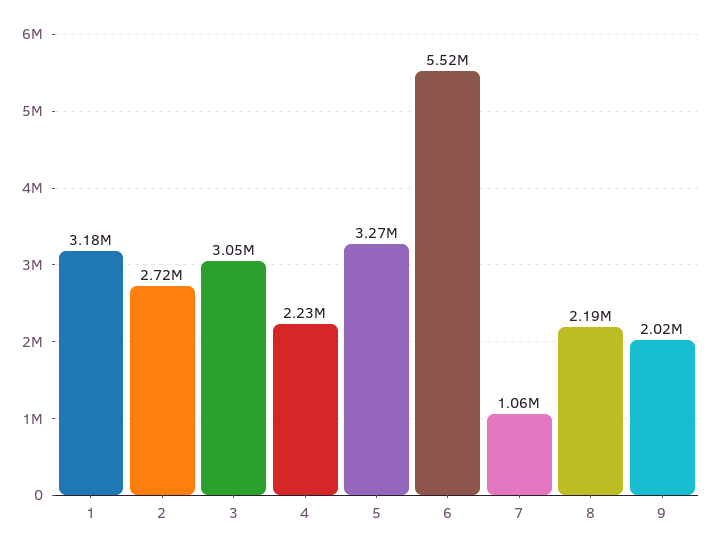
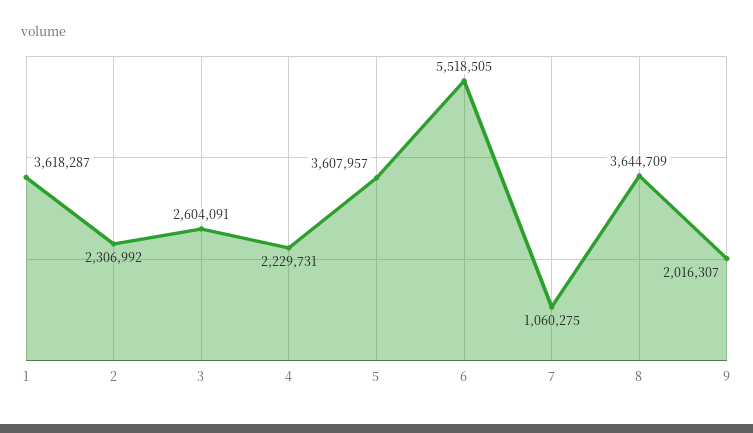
  {
-   "1": 3180000,
+   "1": 3618287,
-   "2": 2720000,
+   "2": 2306992,
-   "3": 3050000,
+   "3": 2604091,
    "4": 2229731,
-   "5": 3270000,
+   "5": 3607957,
    "6": 5518505,
    "7": 1060275,
-   "8": 2190000,
+   "8": 3644709,
    "9": 2016307
  }

